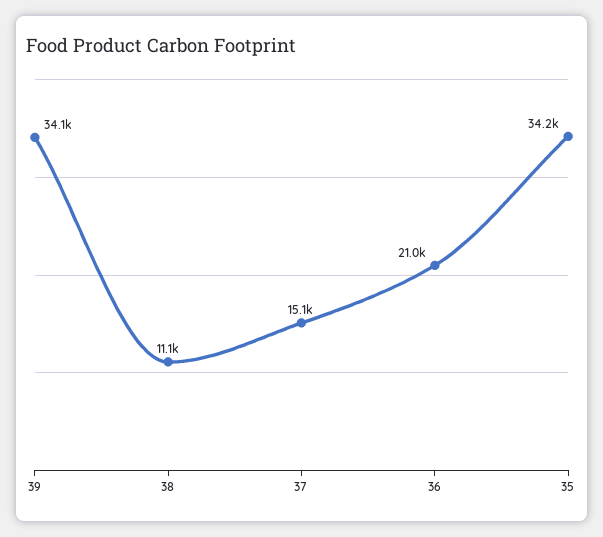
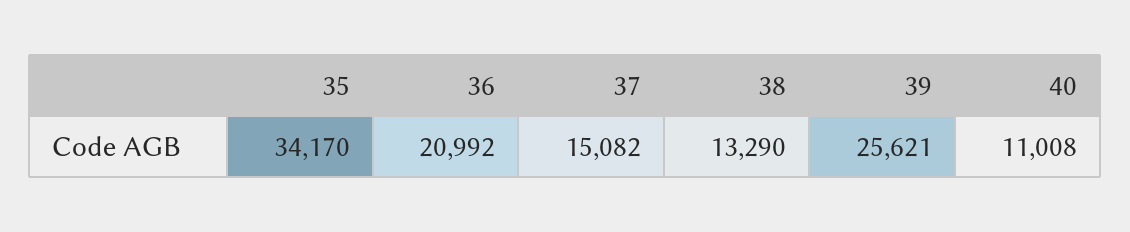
  {
-   "39": 34100,
+   "39": 25621,
-   "38": 11100,
+   "38": 13290,
    "37": 15082,
    "36": 20992,
-   "35": 34170
+   "35": 34170,
+   "40": 11008
  }

